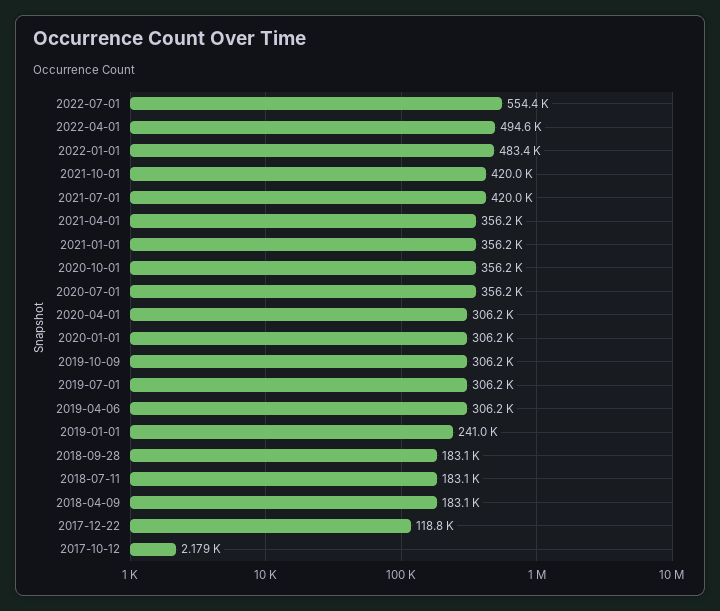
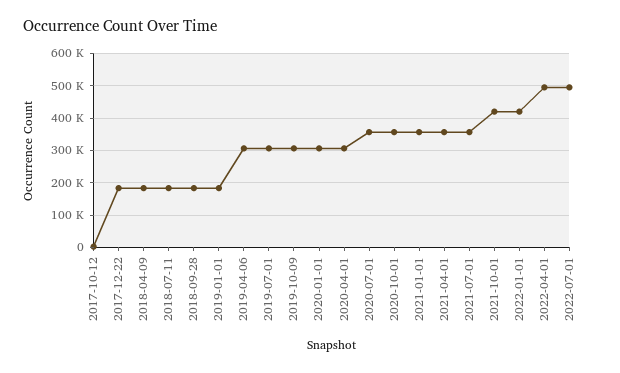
  {
-   "2022-07-01": 554400,
+   "2022-07-01": 500000,
    "2022-04-01": 494600,
-   "2022-01-01": 483400,
+   "2022-01-01": 420000,
    "2021-10-01": 420000,
-   "2021-07-01": 420000,
+   "2021-07-01": 360000,
    "2021-04-01": 356200,
    "2021-01-01": 356200,
    "2020-10-01": 356200,
    "2020-07-01": 356200,
    "2020-04-01": 306200,
    "2020-01-01": 306200,
    "2019-10-09": 306200,
    "2019-07-01": 306200,
    "2019-04-06": 306200,
-   "2019-01-01": 241000,
+   "2019-01-01": 180000,
    "2018-09-28": 183100,
    "2018-07-11": 183100,
    "2018-04-09": 183100,
-   "2017-12-22": 118800,
+   "2017-12-22": 180000,
    "2017-10-12": 2179
  }

